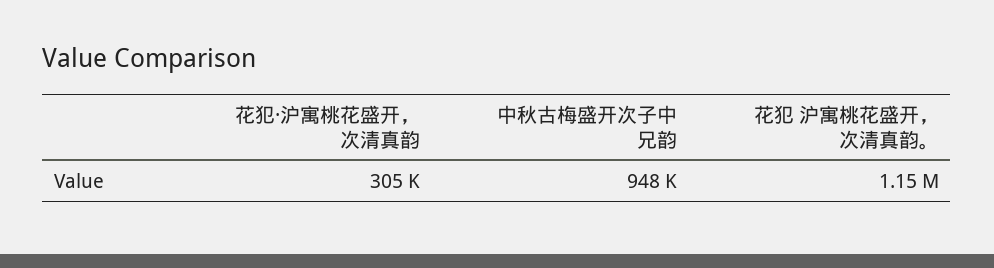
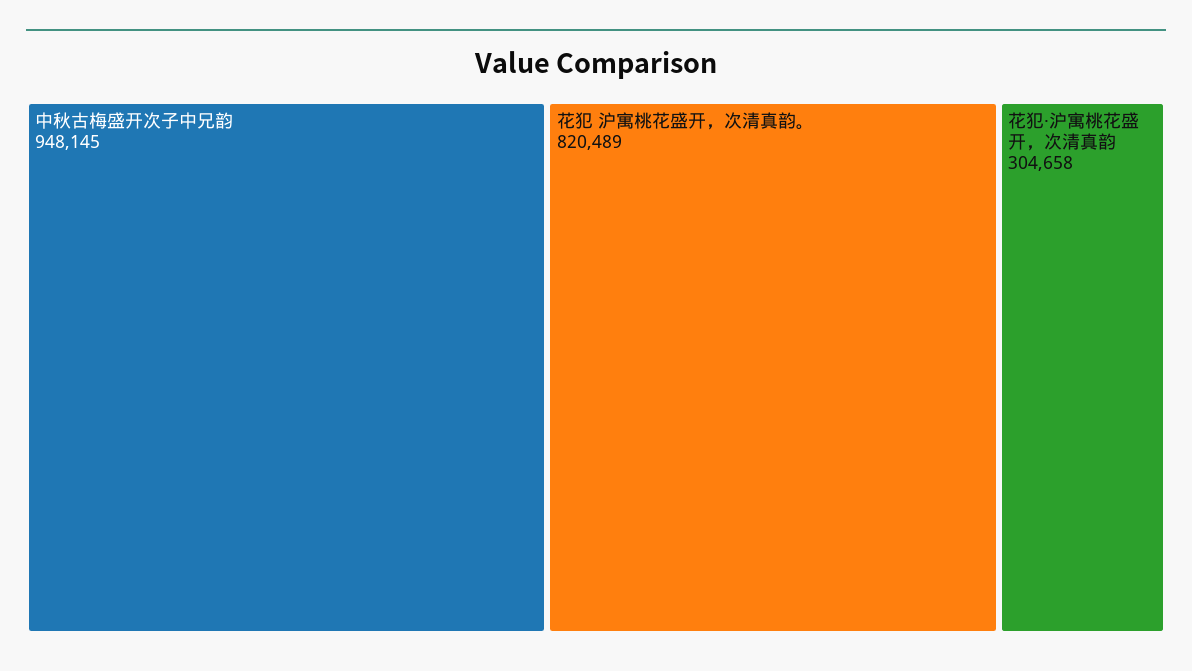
  {
    "花犯·沪寓桃花盛开，次清真韵": 304658,
    "中秋古梅盛开次子中兄韵": 948145,
-   "花犯 沪寓桃花盛开，次清真韵。": 1150000
+   "花犯 沪寓桃花盛开，次清真韵。": 820489
  }

